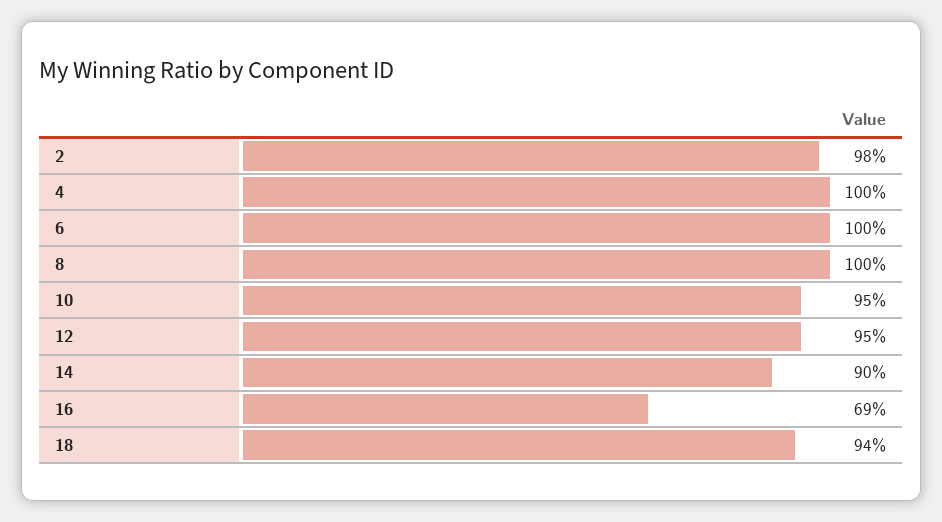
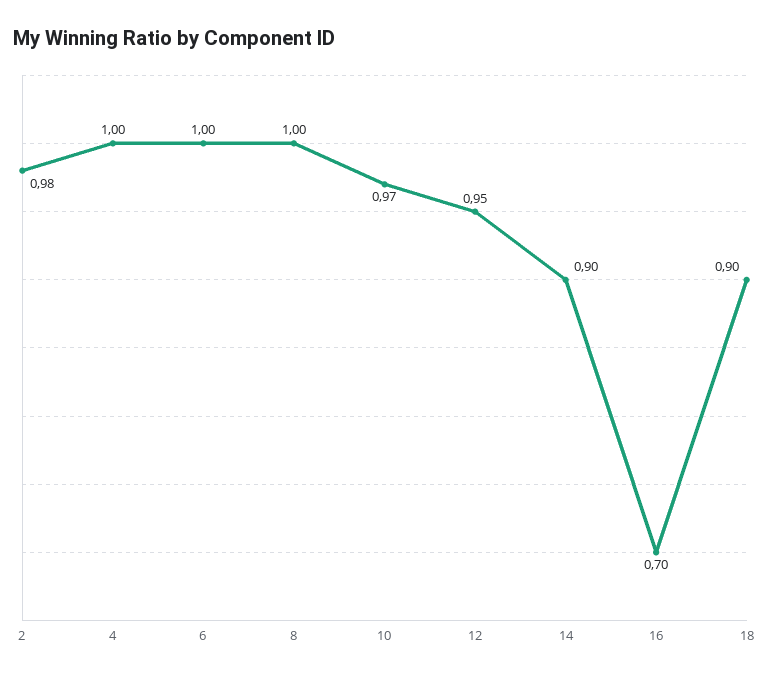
  {
    "2": 0.98,
    "4": 1,
    "6": 1,
    "8": 1,
-   "10": 0.95,
+   "10": 0.97,
    "12": 0.95,
    "14": 0.9,
-   "16": 0.69,
+   "16": 0.7,
-   "18": 0.94
+   "18": 0.9
  }

